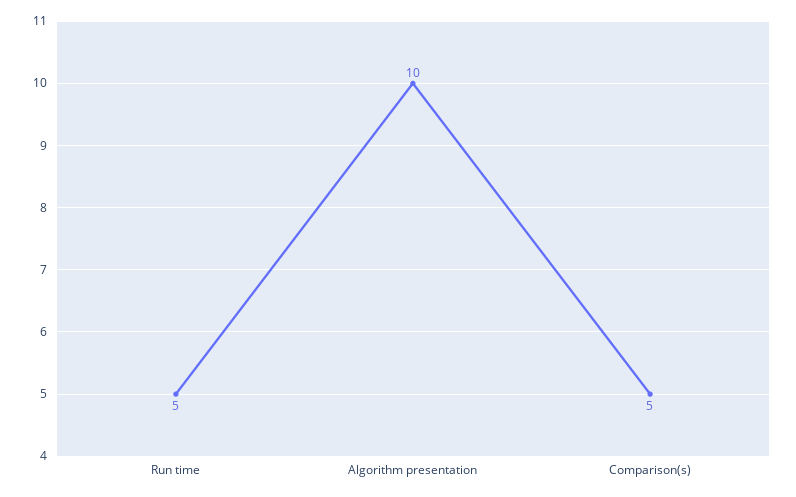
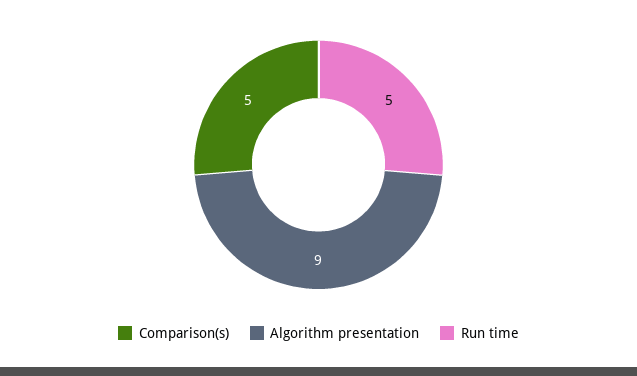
  {
    "Run time": 5,
-   "Algorithm presentation": 10,
+   "Algorithm presentation": 9,
    "Comparison(s)": 5
  }

